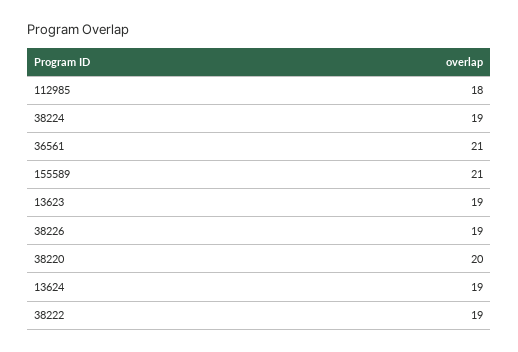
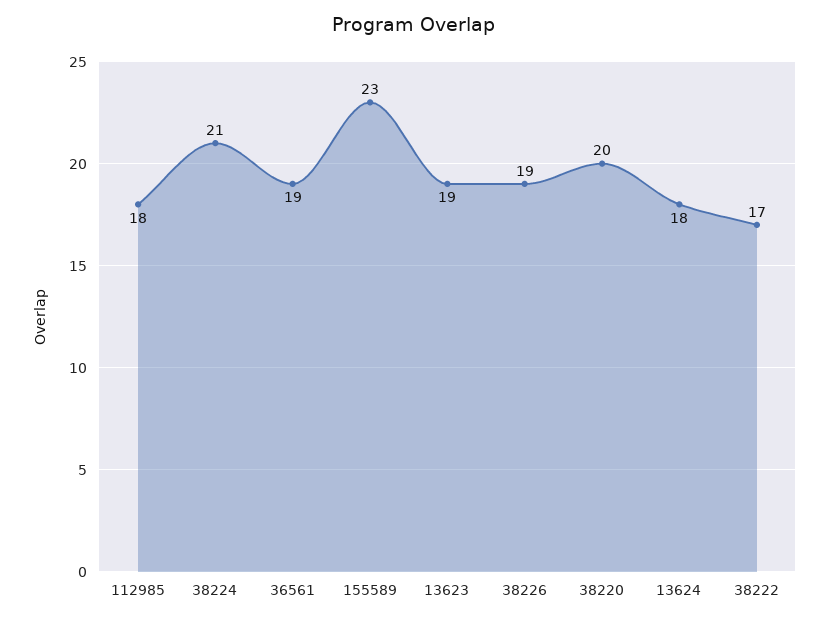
  {
    "112985": 18,
-   "38224": 19,
+   "38224": 21,
-   "36561": 21,
+   "36561": 19,
-   "155589": 21,
+   "155589": 23,
    "13623": 19,
    "38226": 19,
    "38220": 20,
-   "13624": 19,
+   "13624": 18,
-   "38222": 19
+   "38222": 17
  }

